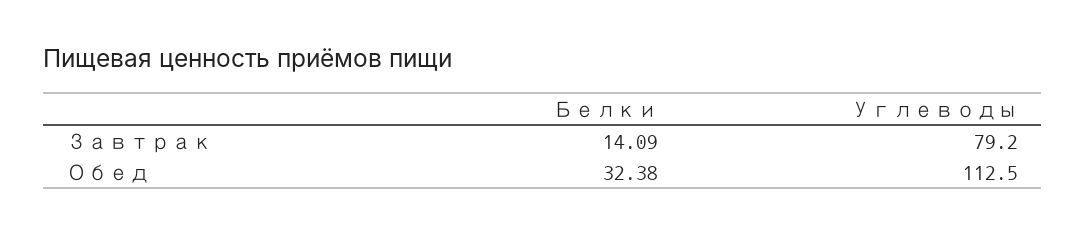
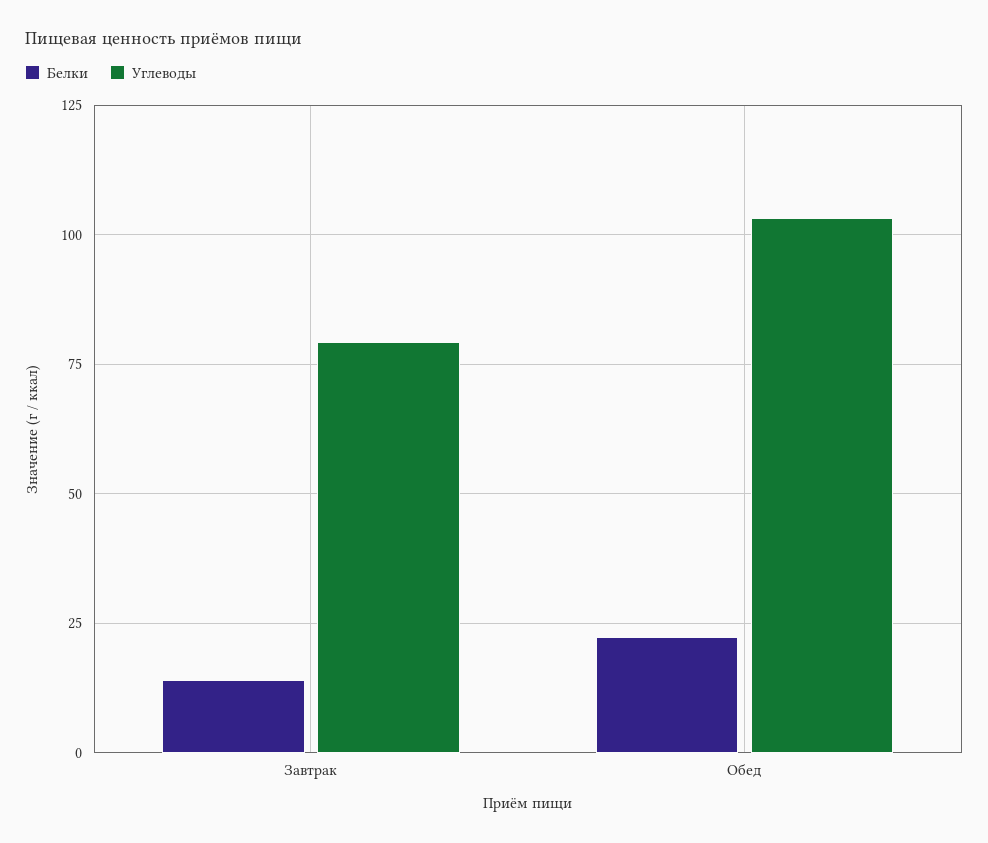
  {
    "Белки": {
      "Завтрак": 14.09,
-     "Обед": 32.38
+     "Обед": 22.5
    },
    "Углеводы": {
      "Завтрак": 79.2,
-     "Обед": 112.5
+     "Обед": 102.5
    }
  }

